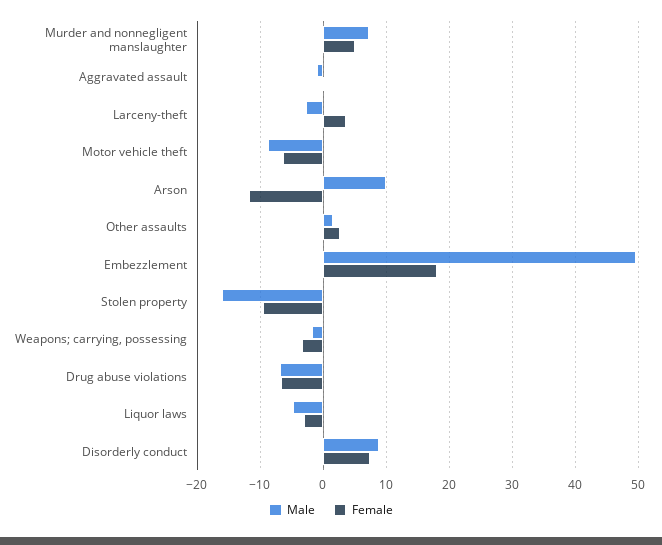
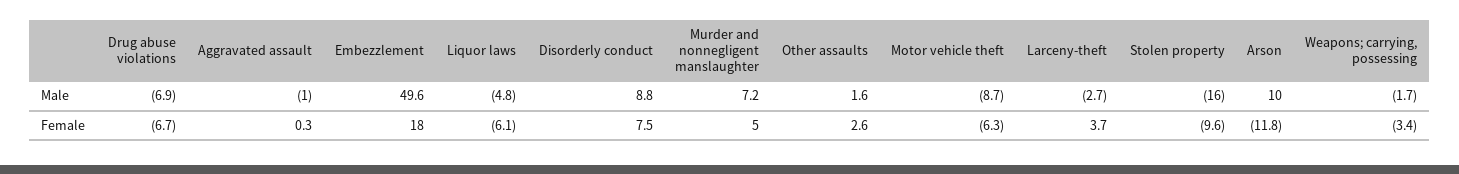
  {
    "Male": {
      "Murder and nonnegligent manslaughter": 7.2,
      "Aggravated assault": -1,
      "Larceny-theft": -2.7,
      "Motor vehicle theft": -8.7,
      "Arson": 10,
      "Other assaults": 1.6,
      "Embezzlement": 49.6,
      "Stolen property": -16,
      "Weapons; carrying, possessing": -1.7,
      "Drug abuse violations": -6.9,
      "Liquor laws": -4.8,
      "Disorderly conduct": 8.8
    },
    "Female": {
      "Murder and nonnegligent manslaughter": 5,
      "Aggravated assault": 0.3,
      "Larceny-theft": 3.7,
      "Motor vehicle theft": -6.3,
      "Arson": -11.8,
      "Other assaults": 2.6,
      "Embezzlement": 18,
      "Stolen property": -9.6,
      "Weapons; carrying, possessing": -3.4,
      "Drug abuse violations": -6.7,
-     "Liquor laws": -3,
+     "Liquor laws": -6.1,
      "Disorderly conduct": 7.5
    }
  }

